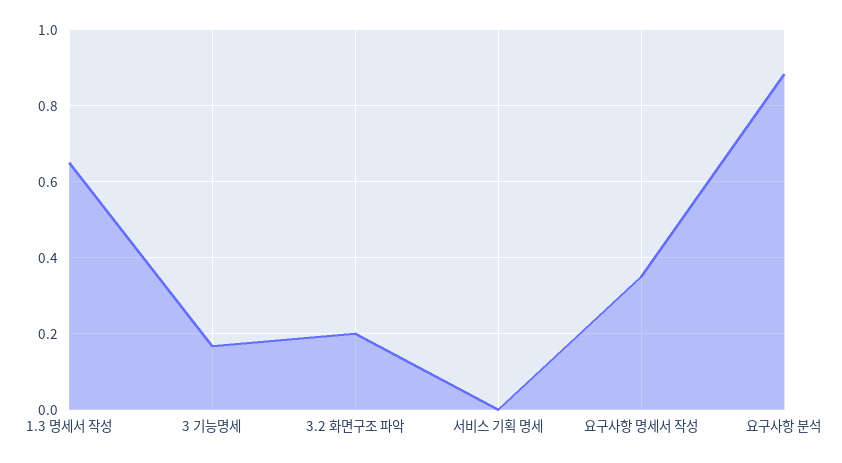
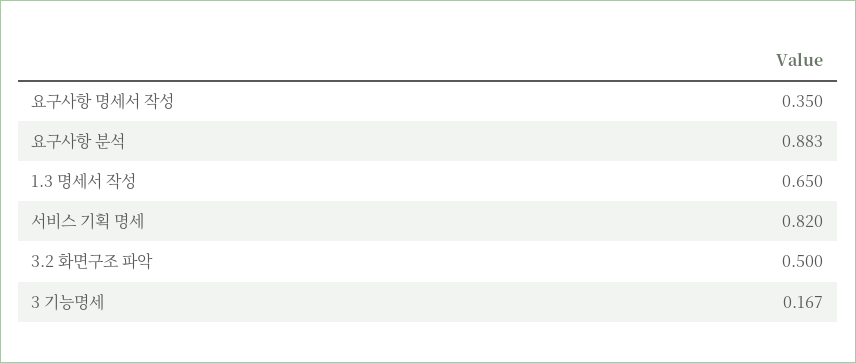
  {
    "1.3 명세서 작성": 0.65,
    "3 기능명세": 0.167,
-   "3.2 화면구조 파악": 0.2,
+   "3.2 화면구조 파악": 0.5,
-   "서비스 기획 명세": 0,
+   "서비스 기획 명세": 0.82,
    "요구사항 명세서 작성": 0.35,
    "요구사항 분석": 0.883
  }

